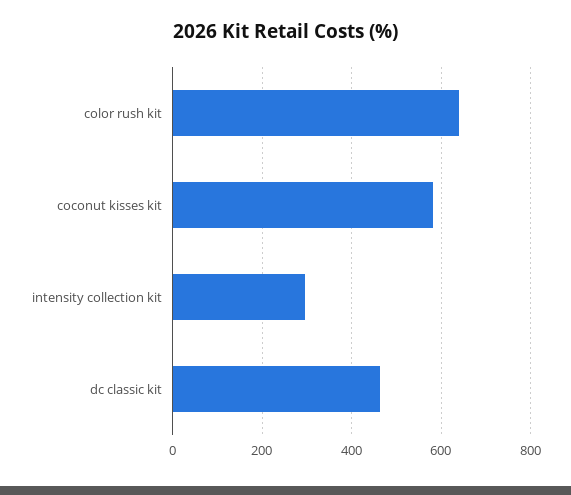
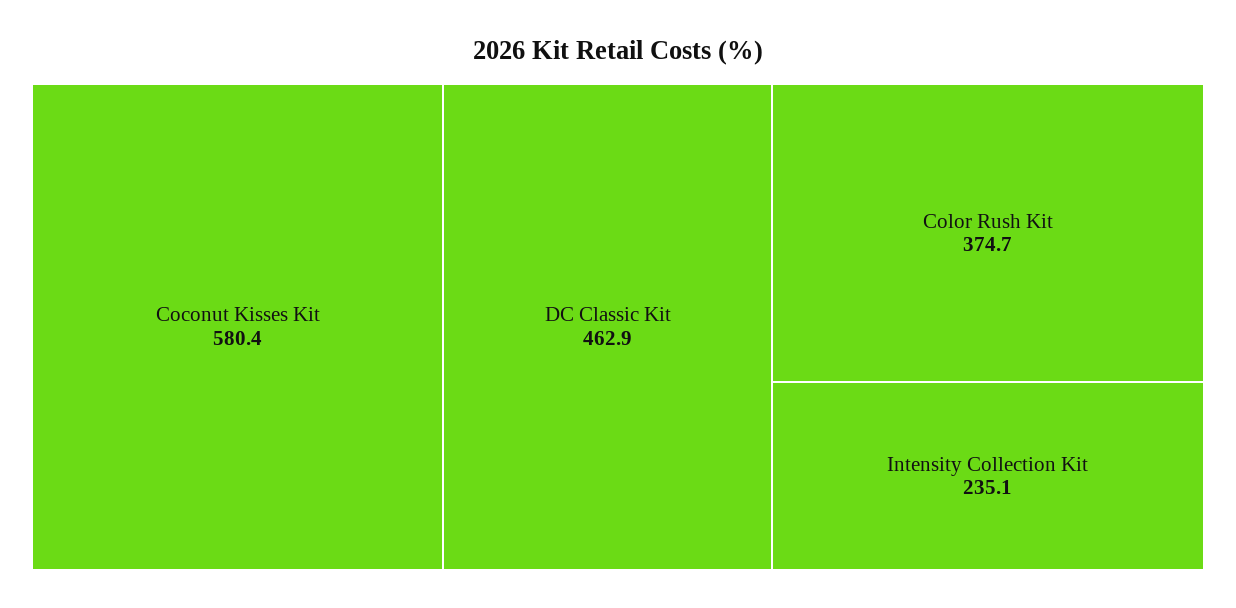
  {
-   "color rush kit": 640,
+   "color rush kit": 374.7,
    "coconut kisses kit": 580.4,
-   "intensity collection kit": 300,
+   "intensity collection kit": 235.1,
    "dc classic kit": 462.9
  }

